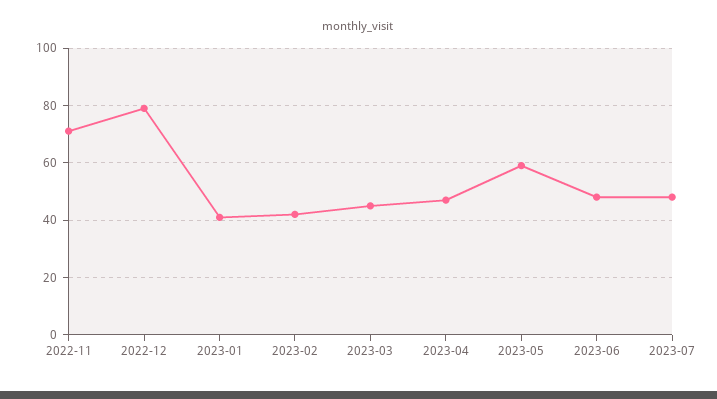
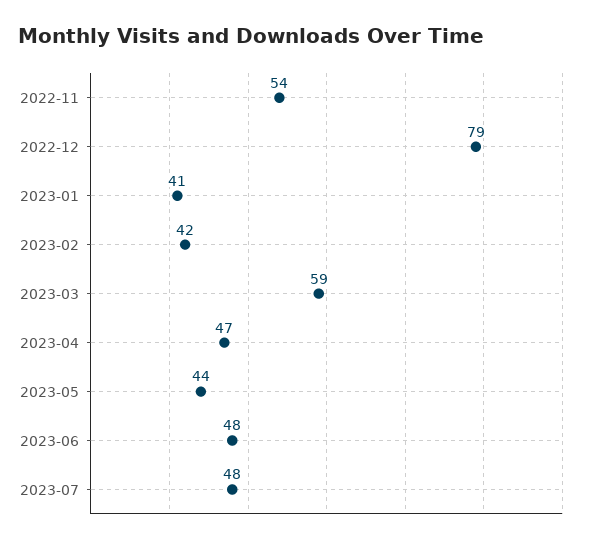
  {
-   "2022-11": 70,
+   "2022-11": 54,
    "2022-12": 79,
    "2023-01": 41,
    "2023-02": 42,
-   "2023-03": 45,
+   "2023-03": 59,
    "2023-04": 47,
-   "2023-05": 60,
+   "2023-05": 44,
    "2023-06": 48,
    "2023-07": 48
  }

